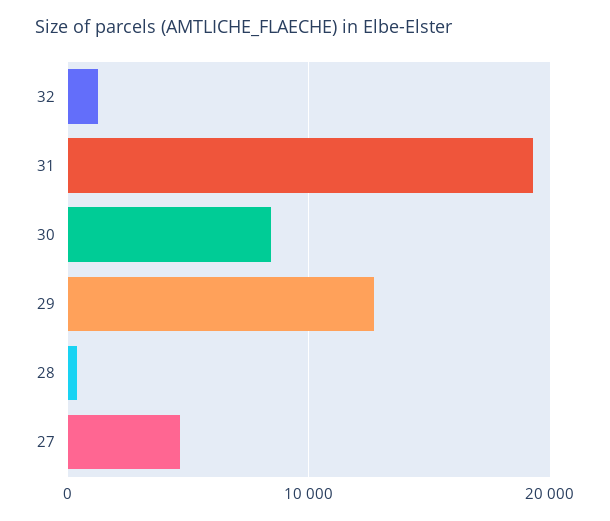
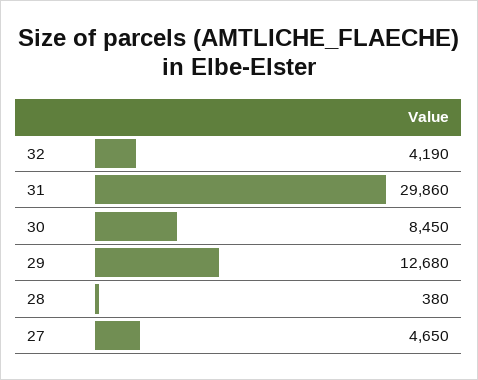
  {
-   "32": 1000,
+   "32": 4190,
-   "31": 19000,
+   "31": 29860,
    "30": 8450,
    "29": 12680,
    "28": 380,
    "27": 4650
  }

